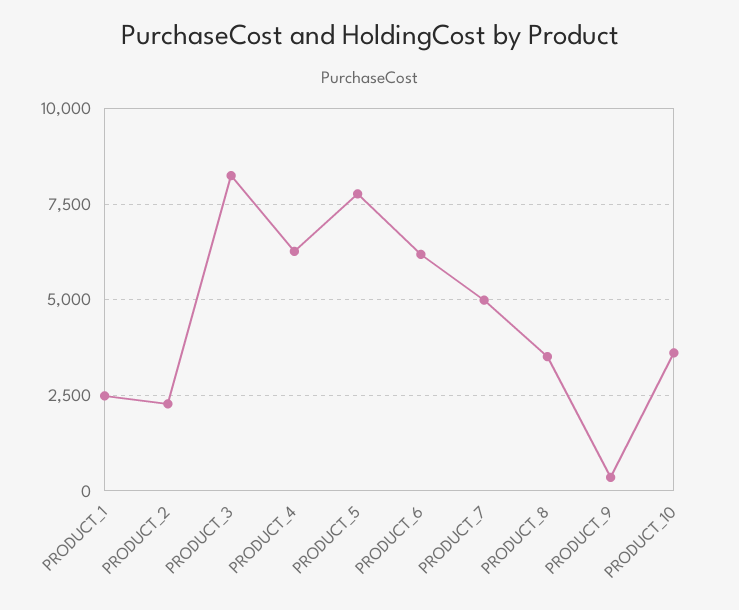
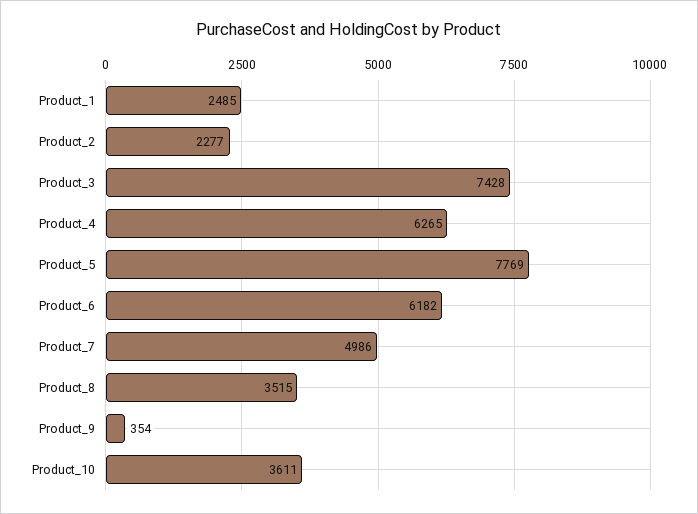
  {
    "PRODUCT_1": 2485,
    "PRODUCT_2": 2277,
-   "PRODUCT_3": 8250,
+   "PRODUCT_3": 7428,
    "PRODUCT_4": 6265,
    "PRODUCT_5": 7769,
    "PRODUCT_6": 6182,
    "PRODUCT_7": 4986,
    "PRODUCT_8": 3515,
    "PRODUCT_9": 354,
    "PRODUCT_10": 3611
  }

